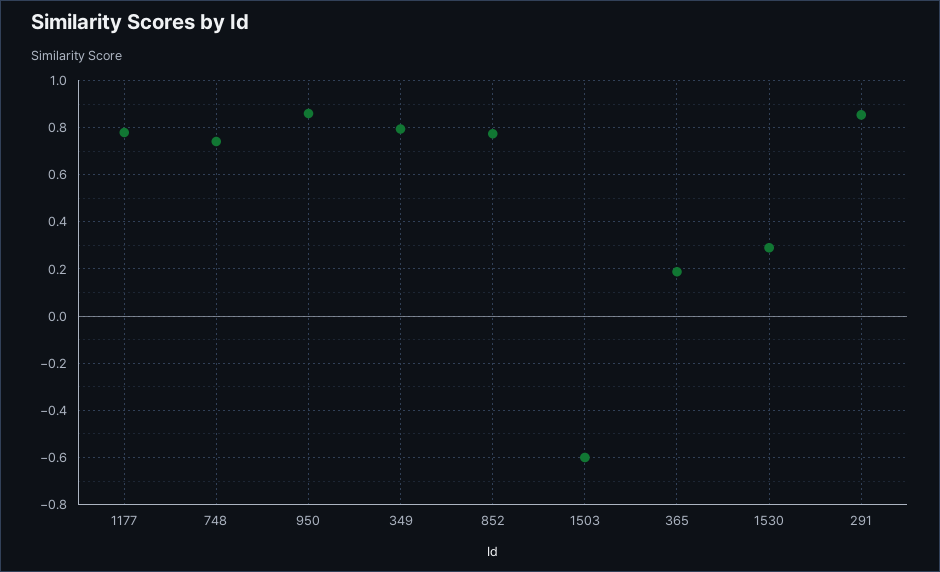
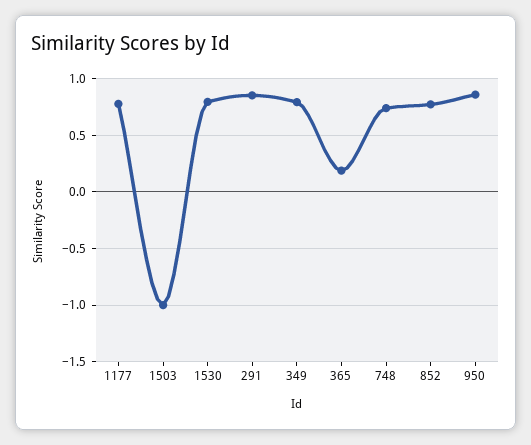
  {
    "1177": 0.8,
    "748": 0.75,
    "950": 0.85,
    "349": 0.8,
    "852": 0.75,
-   "1503": -0.6,
+   "1503": -1,
    "365": 0.2,
-   "1530": 0.3,
+   "1530": 0.8,
    "291": 0.85
  }

